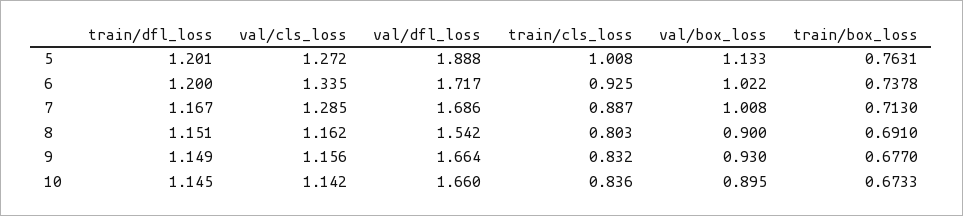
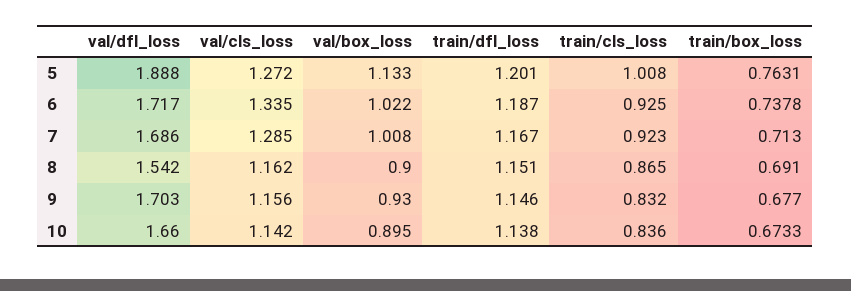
  {
    "train/dfl_loss": {
      "5": 1.201,
-     "6": 1.2,
+     "6": 1.187,
      "7": 1.167,
      "8": 1.151,
-     "9": 1.149,
+     "9": 1.146,
-     "10": 1.145
+     "10": 1.138
    },
    "val/cls_loss": {
      "5": 1.272,
      "6": 1.335,
      "7": 1.285,
      "8": 1.162,
      "9": 1.156,
      "10": 1.142
    },
    "val/dfl_loss": {
      "5": 1.888,
      "6": 1.717,
      "7": 1.686,
      "8": 1.542,
-     "9": 1.664,
+     "9": 1.703,
      "10": 1.66
    },
    "train/cls_loss": {
      "5": 1.008,
      "6": 0.925,
-     "7": 0.887,
+     "7": 0.923,
-     "8": 0.803,
+     "8": 0.865,
      "9": 0.832,
      "10": 0.836
    },
    "val/box_loss": {
      "5": 1.133,
      "6": 1.022,
      "7": 1.008,
      "8": 0.9,
      "9": 0.93,
      "10": 0.895
    },
    "train/box_loss": {
      "5": 0.7631,
      "6": 0.7378,
      "7": 0.713,
      "8": 0.691,
      "9": 0.677,
      "10": 0.6733
    }
  }

